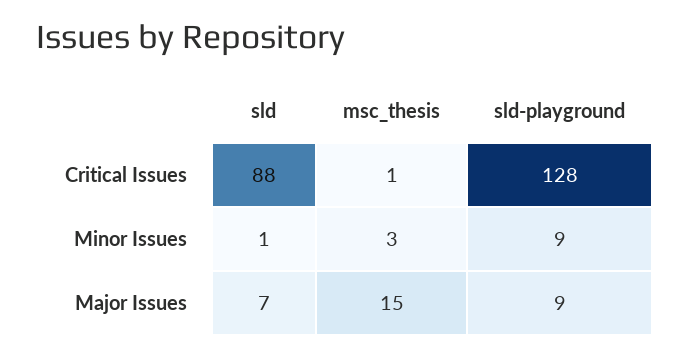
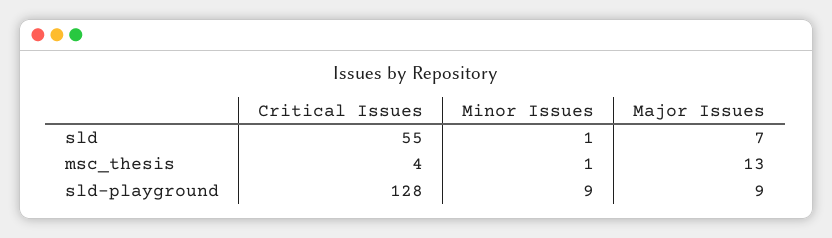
  {
    "sld": {
-     "Critical Issues": 88,
+     "Critical Issues": 55,
      "Minor Issues": 1,
      "Major Issues": 7
    },
    "msc_thesis": {
-     "Critical Issues": 1,
+     "Critical Issues": 4,
-     "Minor Issues": 3,
+     "Minor Issues": 1,
-     "Major Issues": 15
+     "Major Issues": 13
    },
    "sld-playground": {
      "Critical Issues": 128,
      "Minor Issues": 9,
      "Major Issues": 9
    }
  }

